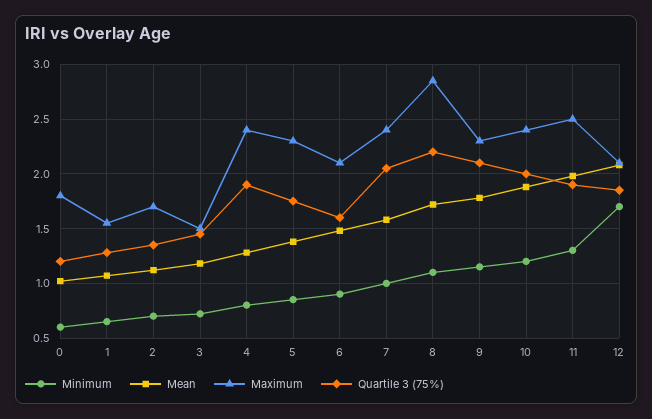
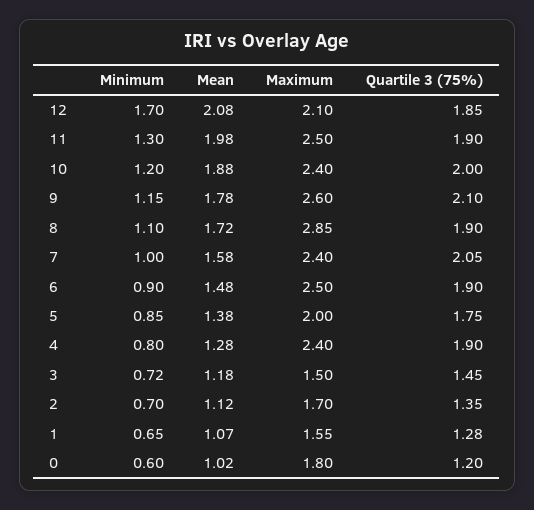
  {
    "Minimum": {
      "0": 0.6,
      "1": 0.65,
      "2": 0.7,
      "3": 0.72,
      "4": 0.8,
      "5": 0.85,
      "6": 0.9,
      "7": 1,
      "8": 1.1,
      "9": 1.15,
      "10": 1.2,
      "11": 1.3,
      "12": 1.7
    },
    "Mean": {
      "0": 1.02,
      "1": 1.07,
      "2": 1.12,
      "3": 1.18,
      "4": 1.28,
      "5": 1.38,
      "6": 1.48,
      "7": 1.58,
      "8": 1.72,
      "9": 1.78,
      "10": 1.88,
      "11": 1.98,
      "12": 2.08
    },
    "Maximum": {
      "0": 1.8,
      "1": 1.55,
      "2": 1.7,
      "3": 1.5,
      "4": 2.4,
-     "5": 2.3,
+     "5": 2,
-     "6": 2.1,
+     "6": 2.5,
      "7": 2.4,
      "8": 2.85,
-     "9": 2.3,
+     "9": 2.6,
      "10": 2.4,
      "11": 2.5,
      "12": 2.1
    },
    "Quartile 3 (75%)": {
      "0": 1.2,
      "1": 1.28,
      "2": 1.35,
      "3": 1.45,
      "4": 1.9,
      "5": 1.75,
-     "6": 1.6,
+     "6": 1.9,
      "7": 2.05,
-     "8": 2.2,
+     "8": 1.9,
      "9": 2.1,
      "10": 2,
      "11": 1.9,
      "12": 1.85
    }
  }

